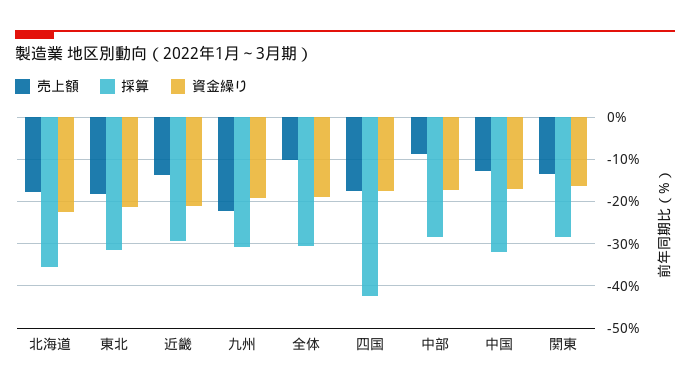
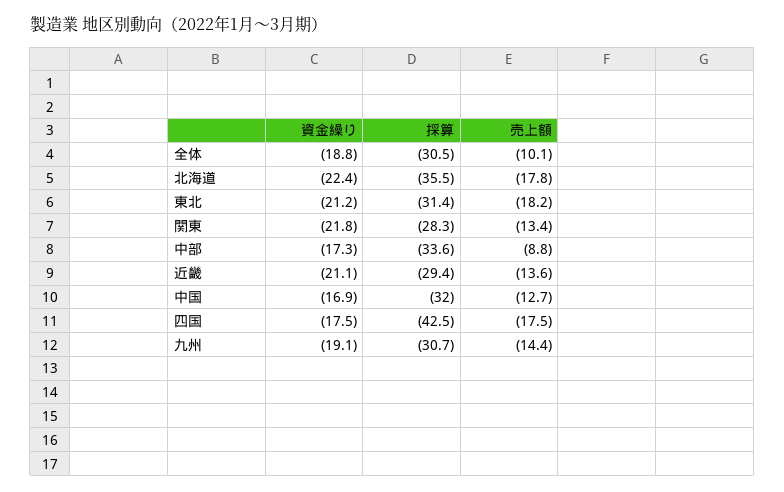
  {
    "売上額": {
      "北海道": -17.8,
      "東北": -18.2,
      "近畿": -13.6,
-     "九州": -22,
+     "九州": -14.4,
      "全体": -10.1,
      "四国": -17.5,
      "中部": -8.8,
      "中国": -12.7,
      "関東": -13.4
    },
    "採算": {
      "北海道": -35.5,
      "東北": -31.4,
      "近畿": -29.4,
      "九州": -30.7,
      "全体": -30.5,
      "四国": -42.5,
-     "中部": -28,
+     "中部": -33.6,
      "中国": -32,
      "関東": -28.3
    },
    "資金繰り": {
      "北海道": -22.4,
      "東北": -21.2,
      "近畿": -21.1,
      "九州": -19.1,
      "全体": -18.8,
      "四国": -17.5,
      "中部": -17.3,
      "中国": -16.9,
-     "関東": -16
+     "関東": -21.8
    }
  }

